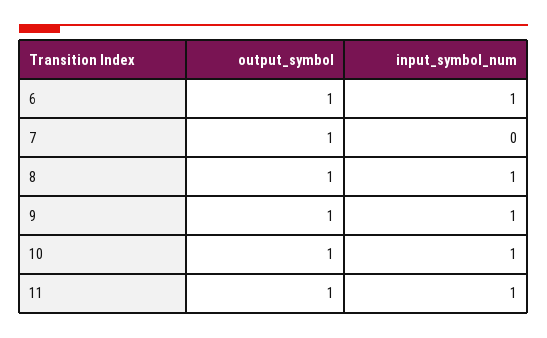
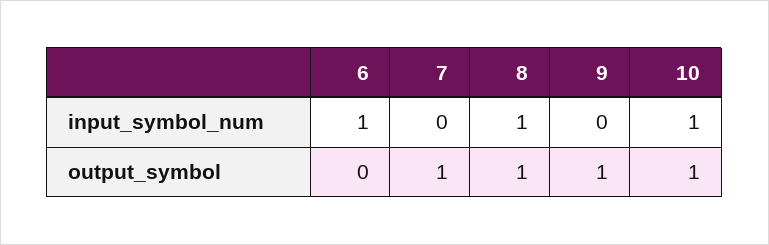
  {
    "output_symbol": {
-     "6": 1,
+     "6": 0,
      "7": 1,
      "8": 1,
      "9": 1,
-     "10": 1,
+     "10": 1
-     "11": 1
    },
    "input_symbol_num": {
      "6": 1,
      "7": 0,
      "8": 1,
-     "9": 1,
+     "9": 0,
-     "10": 1,
+     "10": 1
-     "11": 1
    }
  }

